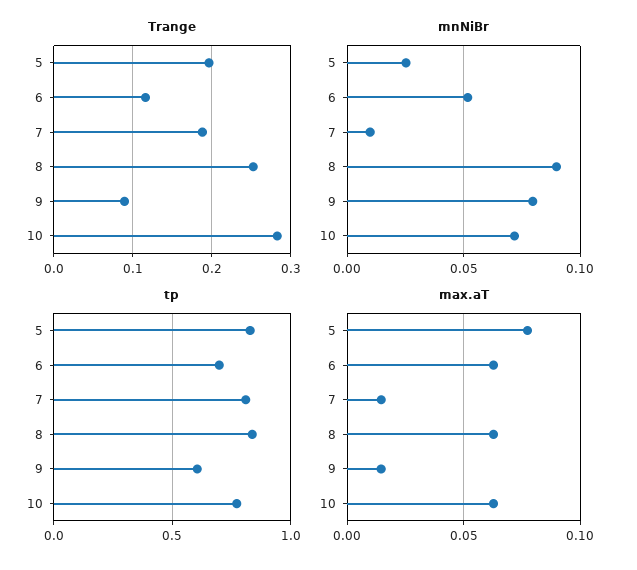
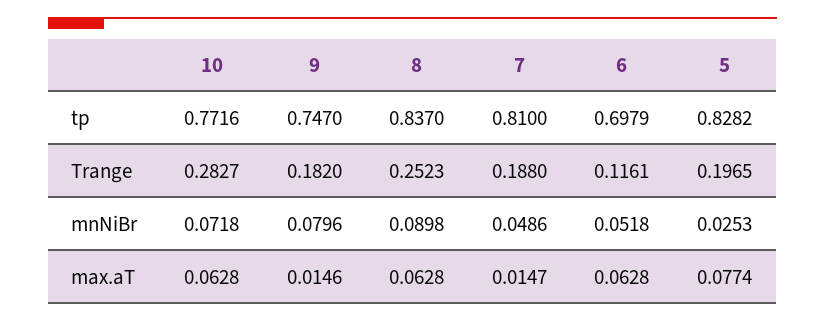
  {
    "Trange": {
      "5": 0.1965,
      "6": 0.1161,
      "7": 0.188,
      "8": 0.2523,
-     "9": 0.09,
+     "9": 0.182,
      "10": 0.2827
    },
    "mnNiBr": {
      "5": 0.0253,
      "6": 0.0518,
-     "7": 0.01,
+     "7": 0.0486,
      "8": 0.0898,
      "9": 0.0796,
      "10": 0.0718
    },
    "tp": {
      "5": 0.8282,
      "6": 0.6979,
      "7": 0.81,
      "8": 0.837,
-     "9": 0.6,
+     "9": 0.747,
      "10": 0.7716
    },
    "max.aT": {
      "5": 0.0774,
      "6": 0.0628,
      "7": 0.0147,
      "8": 0.0628,
      "9": 0.0146,
      "10": 0.0628
    }
  }

